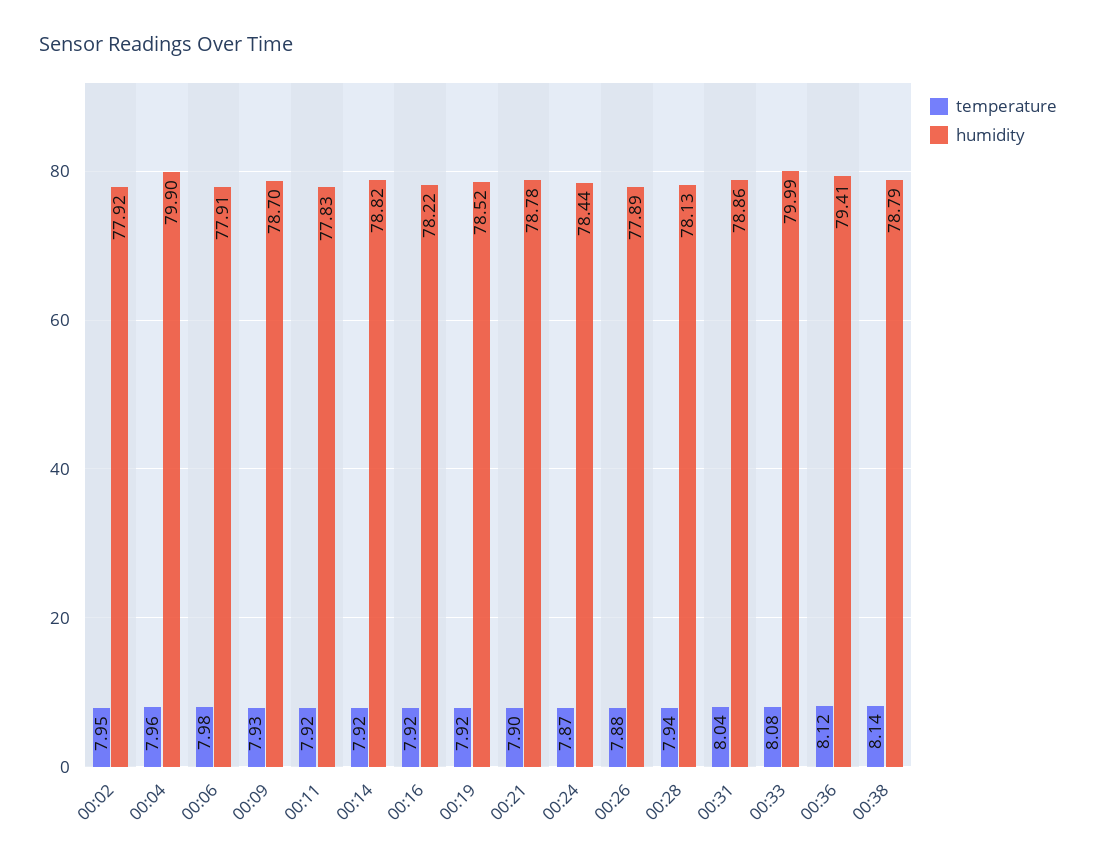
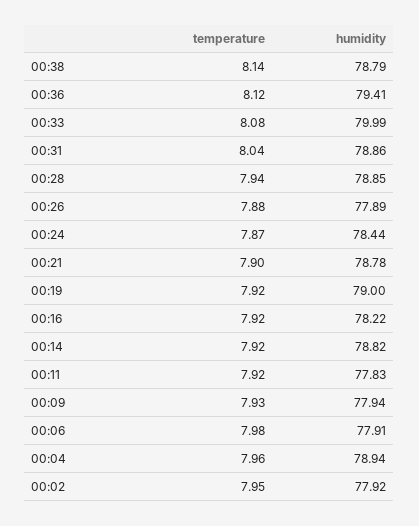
  {
    "temperature": {
      "00:02": 7.95,
      "00:04": 7.96,
      "00:06": 7.98,
      "00:09": 7.93,
      "00:11": 7.92,
      "00:14": 7.92,
      "00:16": 7.92,
      "00:19": 7.92,
      "00:21": 7.9,
      "00:24": 7.87,
      "00:26": 7.88,
      "00:28": 7.94,
      "00:31": 8.04,
      "00:33": 8.08,
      "00:36": 8.12,
      "00:38": 8.14
    },
    "humidity": {
      "00:02": 77.92,
-     "00:04": 79.9,
+     "00:04": 78.94,
      "00:06": 77.91,
-     "00:09": 78.7,
+     "00:09": 77.94,
      "00:11": 77.83,
      "00:14": 78.82,
      "00:16": 78.22,
-     "00:19": 78.52,
+     "00:19": 79,
      "00:21": 78.78,
      "00:24": 78.44,
      "00:26": 77.89,
-     "00:28": 78.13,
+     "00:28": 78.85,
      "00:31": 78.86,
      "00:33": 79.99,
      "00:36": 79.41,
      "00:38": 78.79
    }
  }

